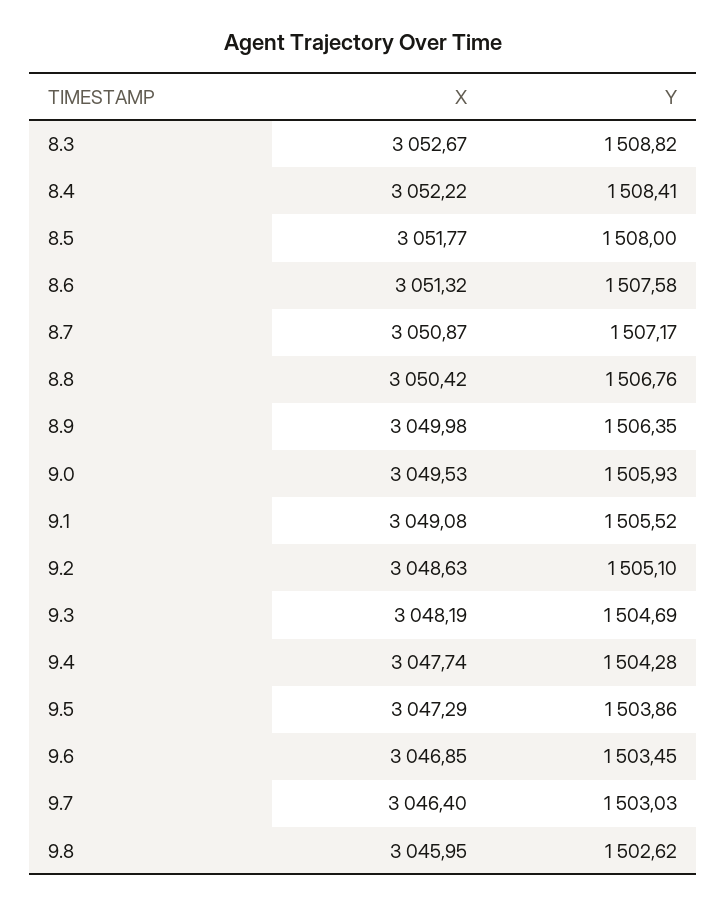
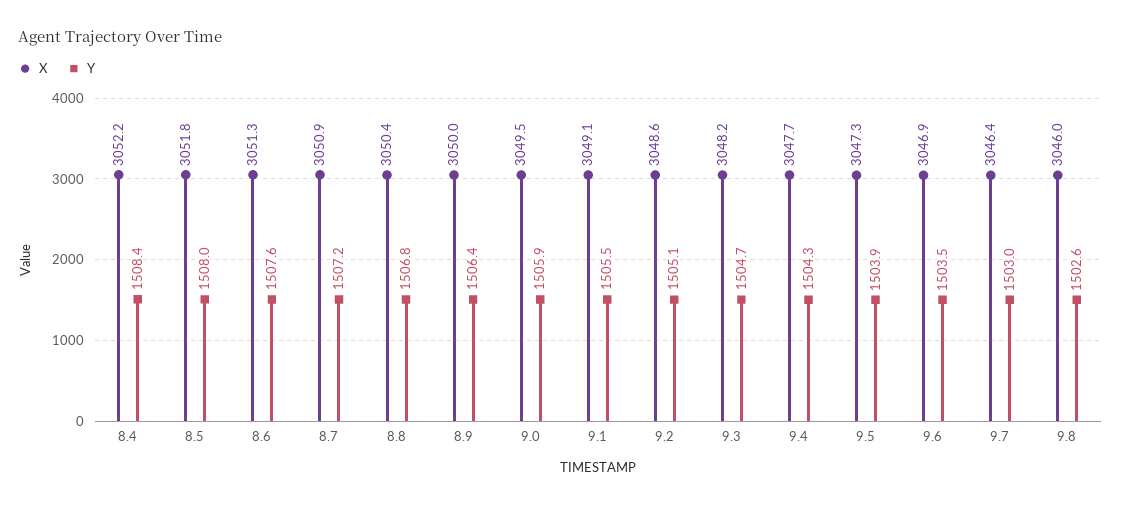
  {
    "X": {
-     "8.3": 3052.67,
      "8.4": 3052.22,
      "8.5": 3051.77,
      "8.6": 3051.32,
      "8.7": 3050.87,
      "8.8": 3050.42,
      "8.9": 3049.98,
      "9.0": 3049.53,
      "9.1": 3049.08,
      "9.2": 3048.63,
      "9.3": 3048.19,
      "9.4": 3047.74,
      "9.5": 3047.29,
      "9.6": 3046.85,
      "9.7": 3046.4,
      "9.8": 3045.95
    },
    "Y": {
-     "8.3": 1508.82,
      "8.4": 1508.41,
      "8.5": 1508,
      "8.6": 1507.58,
      "8.7": 1507.17,
      "8.8": 1506.76,
      "8.9": 1506.35,
      "9.0": 1505.93,
      "9.1": 1505.52,
      "9.2": 1505.1,
      "9.3": 1504.69,
      "9.4": 1504.28,
      "9.5": 1503.86,
      "9.6": 1503.45,
      "9.7": 1503.03,
      "9.8": 1502.62
    }
  }

